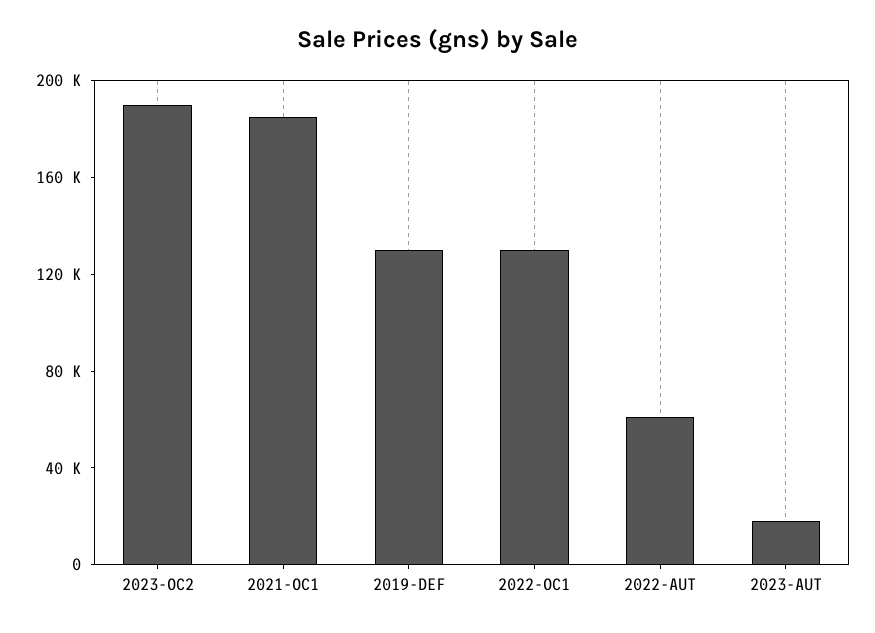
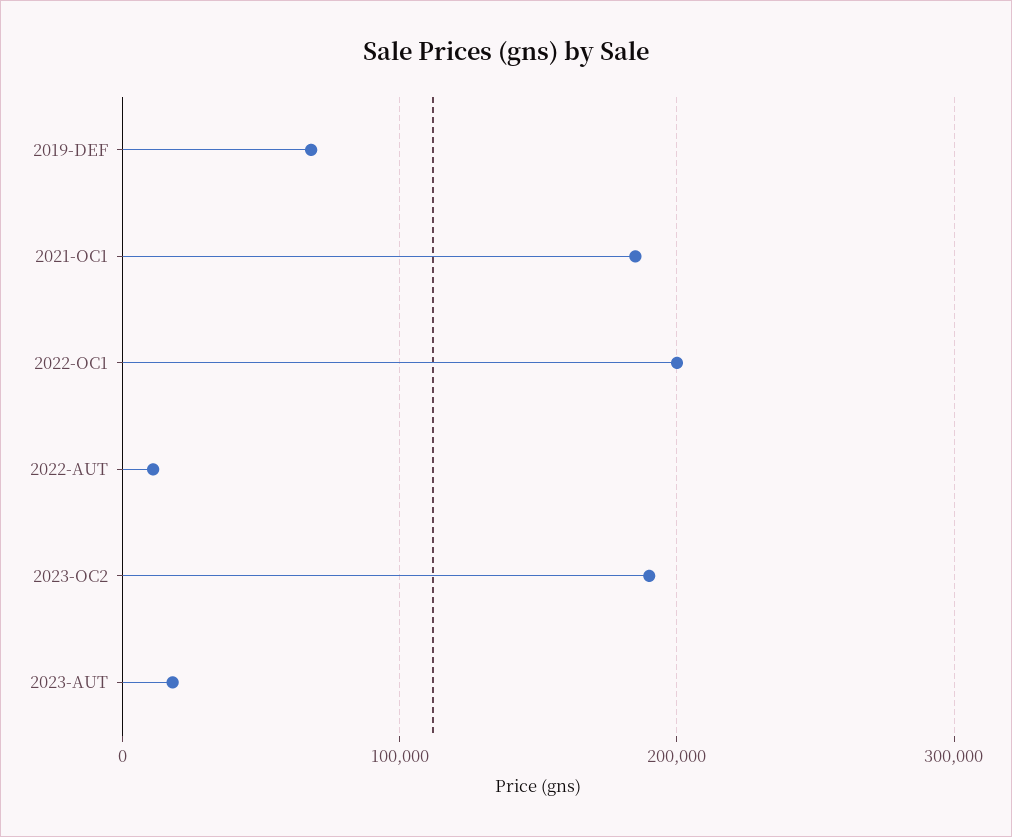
  {
    "2023-OC2": 190000,
    "2021-OC1": 190000,
-   "2019-DEF": 130000,
+   "2019-DEF": 70000,
-   "2022-OC1": 130000,
+   "2022-OC1": 200000,
-   "2022-AUT": 60000,
+   "2022-AUT": 10000,
    "2023-AUT": 20000
  }

